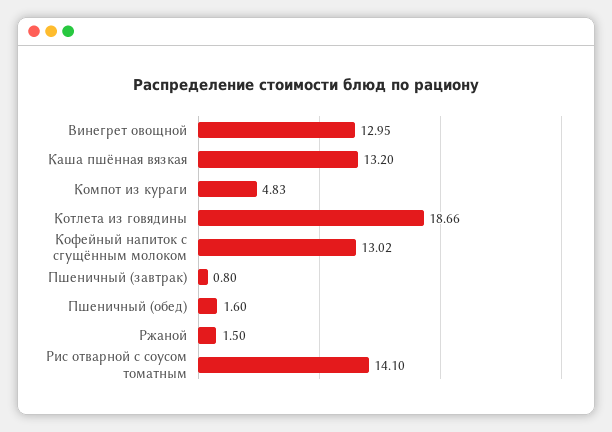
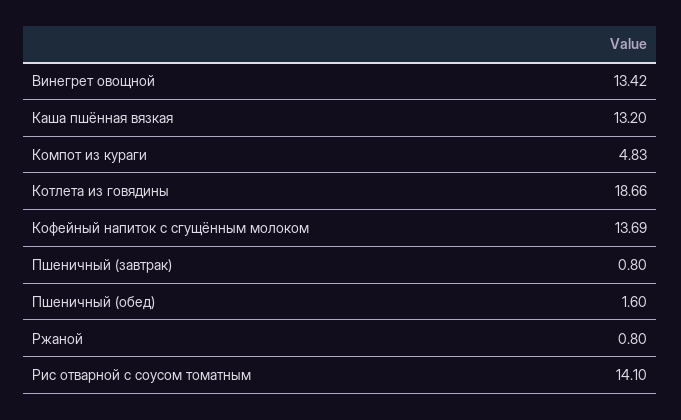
  {
-   "Винегрет овощной": 12.95,
+   "Винегрет овощной": 13.42,
    "Каша пшённая вязкая": 13.2,
    "Компот из кураги": 4.83,
    "Котлета из говядины": 18.66,
-   "Кофейный напиток с сгущённым молоком": 13.02,
+   "Кофейный напиток с сгущённым молоком": 13.69,
    "Пшеничный (завтрак)": 0.8,
    "Пшеничный (обед)": 1.6,
-   "Ржаной": 1.5,
+   "Ржаной": 0.8,
    "Рис отварной с соусом томатным": 14.1
  }

